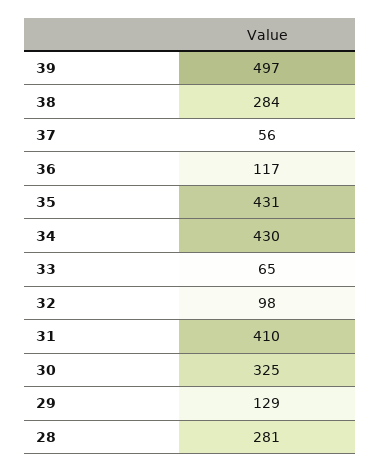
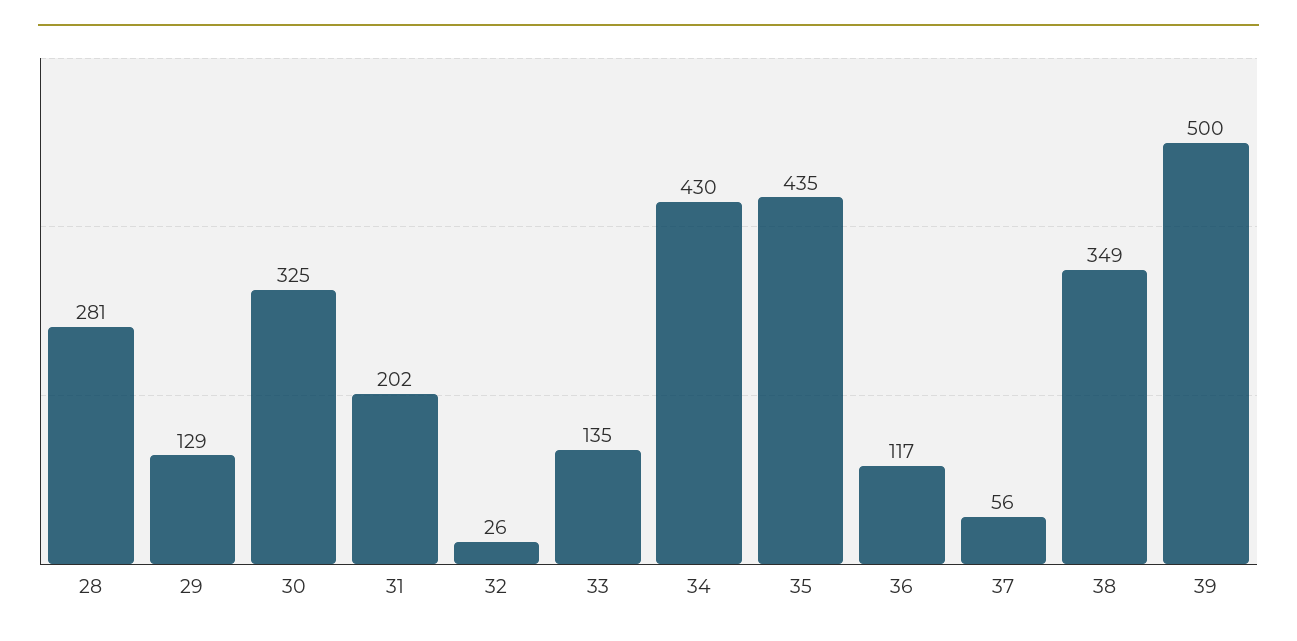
  {
-   "39": 497,
+   "39": 500,
-   "38": 284,
+   "38": 349,
    "37": 56,
    "36": 117,
-   "35": 431,
+   "35": 435,
    "34": 430,
-   "33": 65,
+   "33": 135,
-   "32": 98,
+   "32": 26,
-   "31": 410,
+   "31": 202,
    "30": 325,
    "29": 129,
    "28": 281
  }

